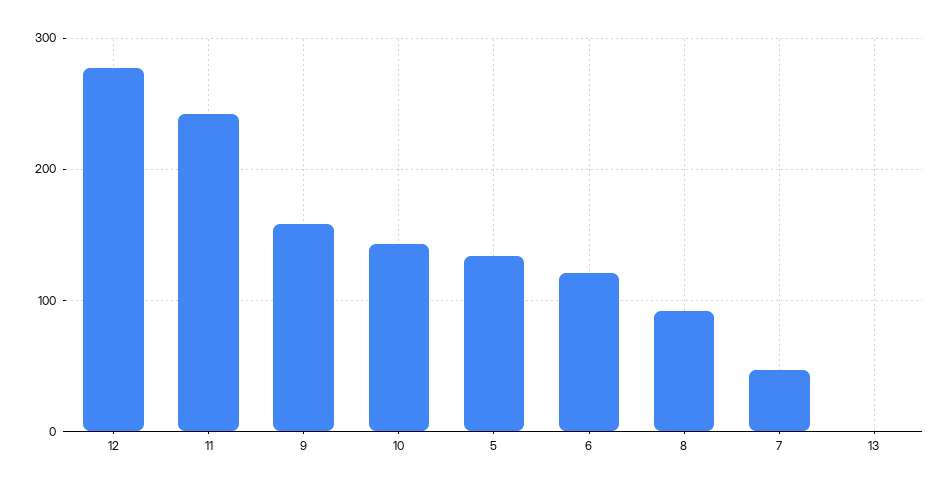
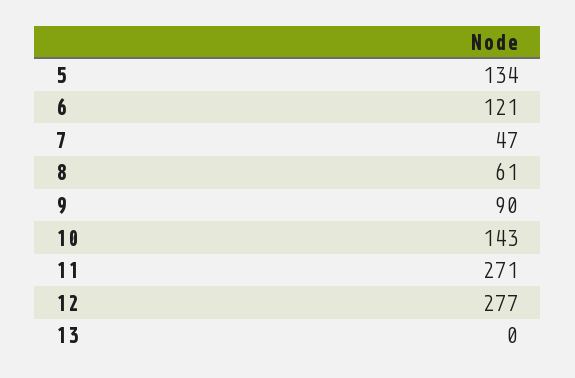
  {
    "12": 277,
-   "11": 240,
+   "11": 271,
-   "9": 160,
+   "9": 90,
    "10": 143,
    "5": 134,
    "6": 121,
-   "8": 90,
+   "8": 61,
    "7": 47,
    "13": 0
  }

